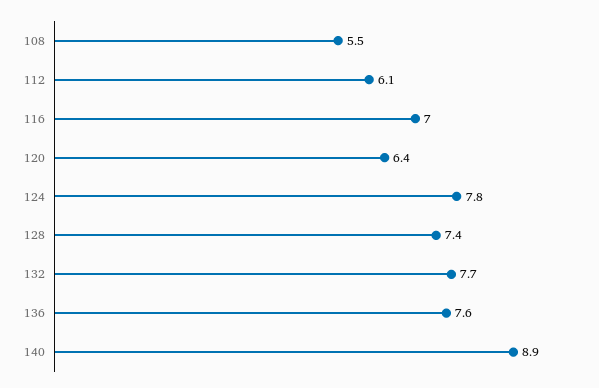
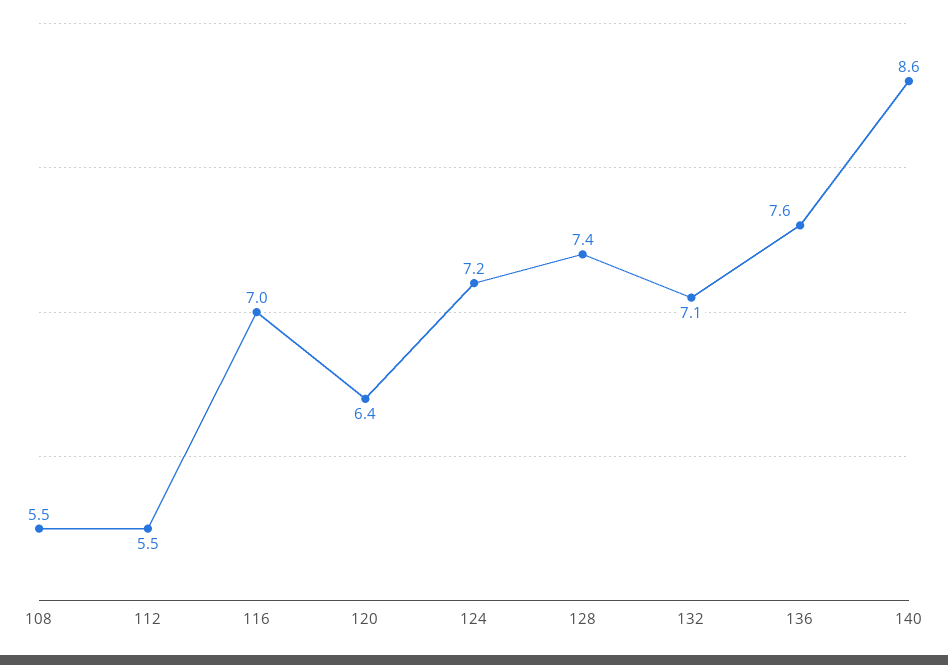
  {
    "108": 5.5,
-   "112": 6.1,
+   "112": 5.5,
    "116": 7,
    "120": 6.4,
-   "124": 7.8,
+   "124": 7.2,
    "128": 7.4,
-   "132": 7.7,
+   "132": 7.1,
    "136": 7.6,
-   "140": 8.9
+   "140": 8.6
  }

